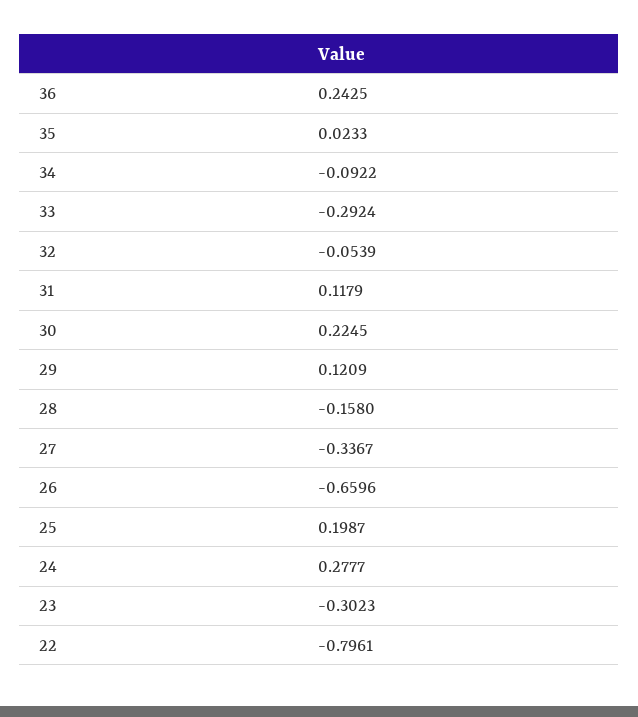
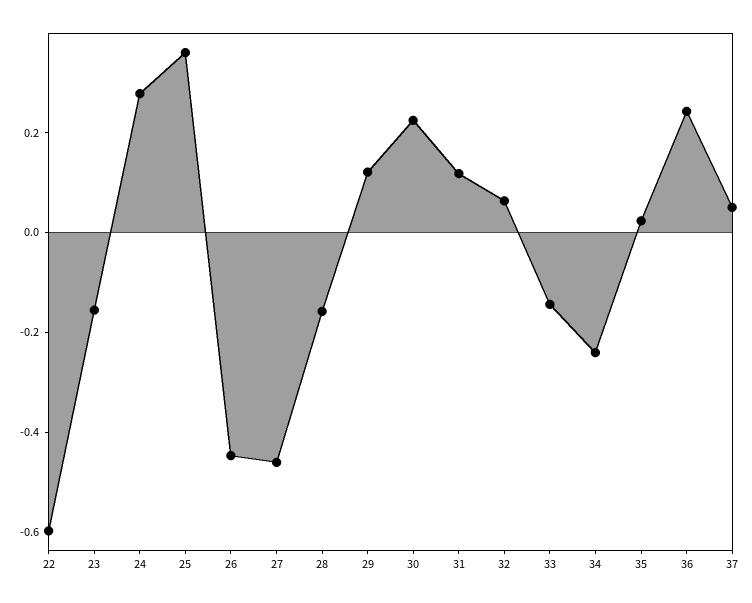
  {
    "36": 0.2425,
    "35": 0.0233,
-   "34": -0.0922,
+   "34": -0.25,
-   "33": -0.2924,
+   "33": -0.15,
-   "32": -0.0539,
+   "32": 0.05,
    "31": 0.1179,
    "30": 0.2245,
    "29": 0.1209,
    "28": -0.158,
-   "27": -0.3367,
+   "27": -0.45,
-   "26": -0.6596,
+   "26": -0.45,
-   "25": 0.1987,
+   "25": 0.35,
    "24": 0.2777,
-   "23": -0.3023,
+   "23": -0.15,
-   "22": -0.7961
+   "22": -0.6,
+   "37": 0.05
  }

